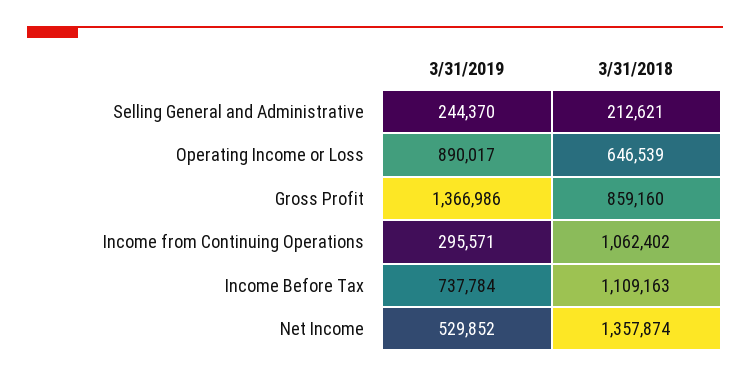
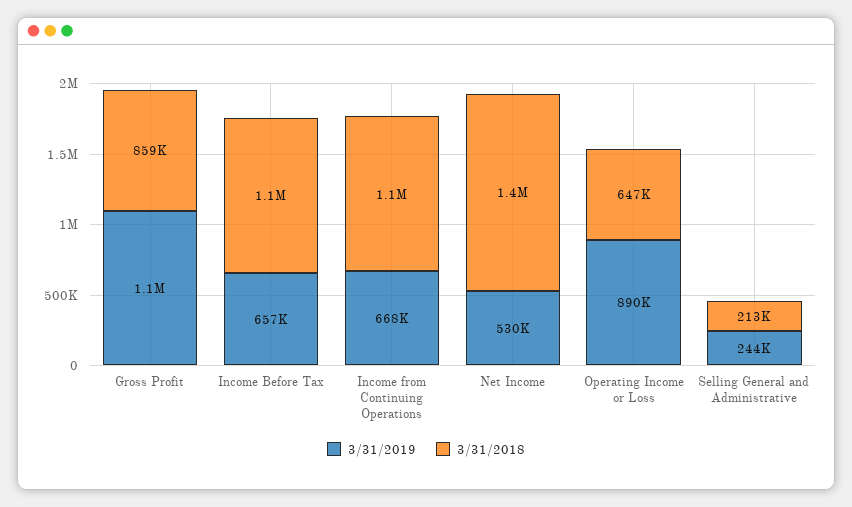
  {
    "3/31/2019": {
      "Selling General and Administrative": 244370,
      "Operating Income or Loss": 890017,
-     "Gross Profit": 1366986,
+     "Gross Profit": 1100000,
-     "Income from Continuing Operations": 295571,
+     "Income from Continuing Operations": 668000,
-     "Income Before Tax": 737784,
+     "Income Before Tax": 657000,
      "Net Income": 529852
    },
    "3/31/2018": {
      "Selling General and Administrative": 212621,
      "Operating Income or Loss": 646539,
      "Gross Profit": 859160,
      "Income from Continuing Operations": 1062402,
      "Income Before Tax": 1109163,
      "Net Income": 1357874
    }
  }

